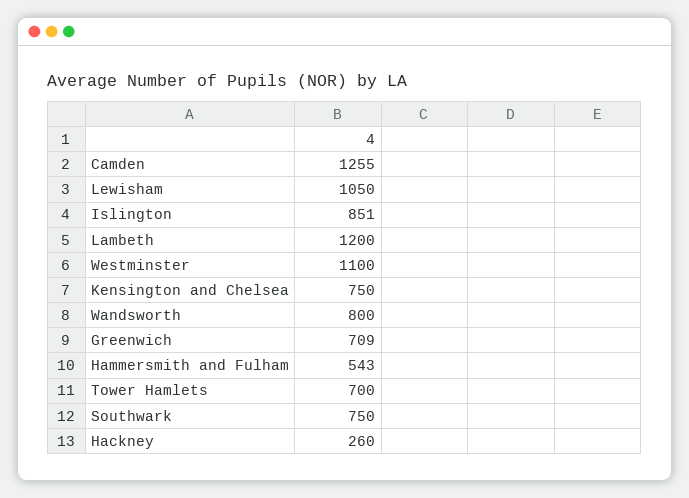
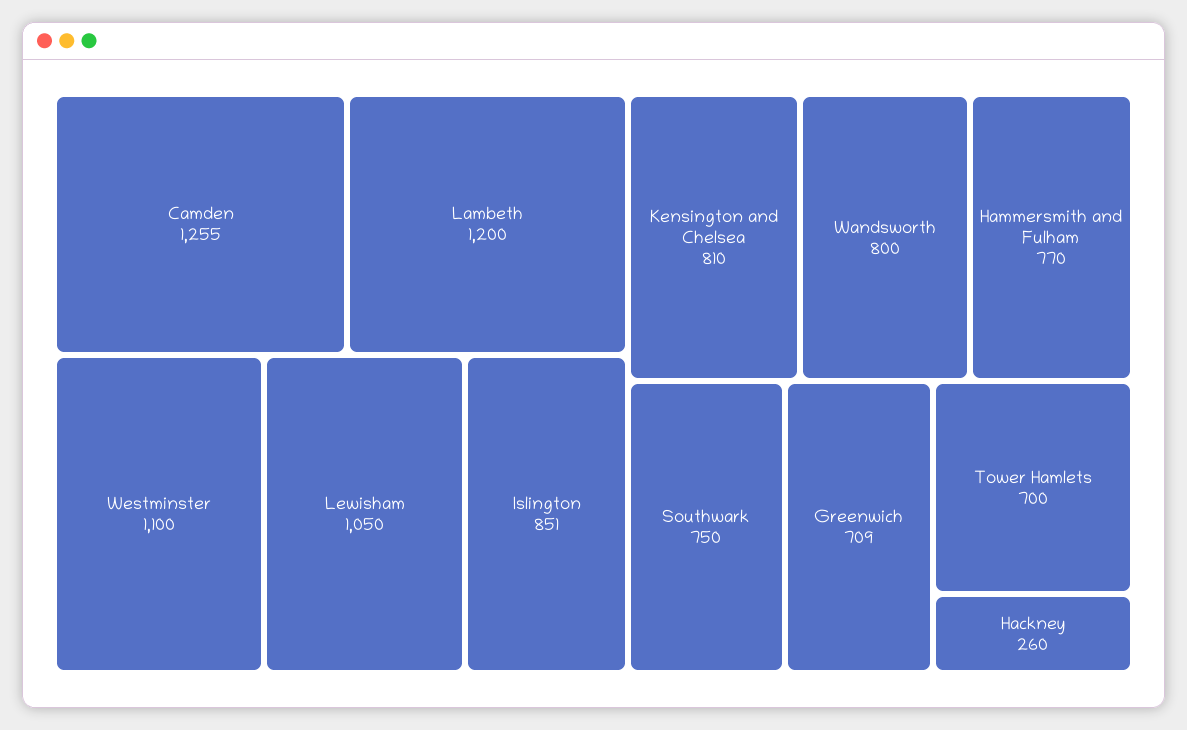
  {
    "Camden": 1255,
    "Lewisham": 1050,
    "Islington": 851,
    "Lambeth": 1200,
    "Westminster": 1100,
-   "Kensington and Chelsea": 750,
+   "Kensington and Chelsea": 810,
    "Wandsworth": 800,
    "Greenwich": 709,
-   "Hammersmith and Fulham": 543,
+   "Hammersmith and Fulham": 770,
    "Tower Hamlets": 700,
    "Southwark": 750,
    "Hackney": 260
  }

